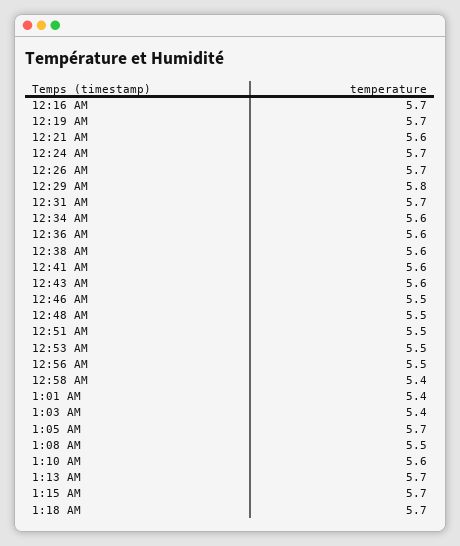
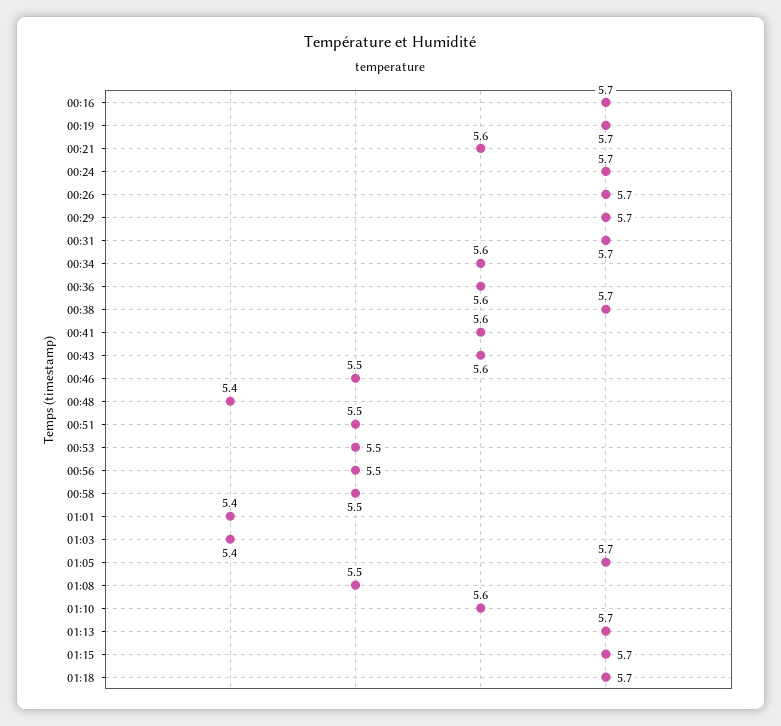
  {
    "12:16 AM": 5.7,
    "12:19 AM": 5.7,
    "12:21 AM": 5.6,
    "12:24 AM": 5.7,
    "12:26 AM": 5.7,
-   "12:29 AM": 5.8,
+   "12:29 AM": 5.7,
    "12:31 AM": 5.7,
    "12:34 AM": 5.6,
    "12:36 AM": 5.6,
-   "12:38 AM": 5.6,
+   "12:38 AM": 5.7,
    "12:41 AM": 5.6,
    "12:43 AM": 5.6,
    "12:46 AM": 5.5,
-   "12:48 AM": 5.5,
+   "12:48 AM": 5.4,
    "12:51 AM": 5.5,
    "12:53 AM": 5.5,
    "12:56 AM": 5.5,
-   "12:58 AM": 5.4,
+   "12:58 AM": 5.5,
    "1:01 AM": 5.4,
    "1:03 AM": 5.4,
    "1:05 AM": 5.7,
    "1:08 AM": 5.5,
    "1:10 AM": 5.6,
    "1:13 AM": 5.7,
    "1:15 AM": 5.7,
    "1:18 AM": 5.7
  }

